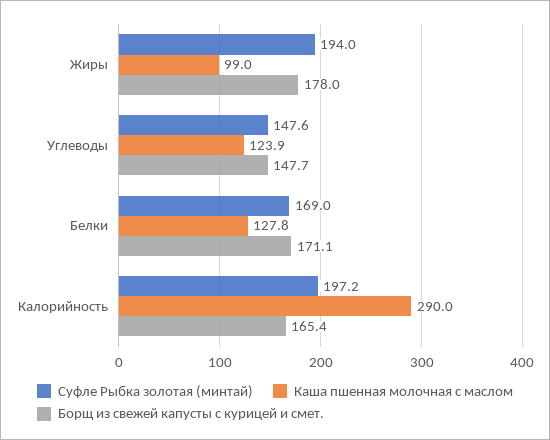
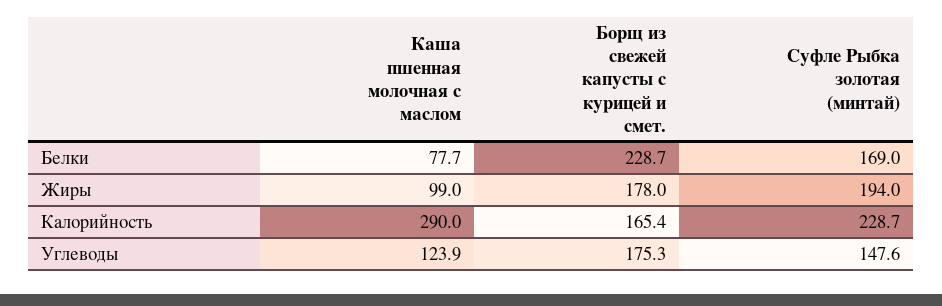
  {
    "Суфле Рыбка золотая (минтай)": {
      "Жиры": 194,
      "Углеводы": 147.6,
      "Белки": 169,
-     "Калорийность": 197.2
+     "Калорийность": 228.7
    },
    "Каша пшенная молочная с маслом": {
      "Жиры": 99,
      "Углеводы": 123.9,
-     "Белки": 127.8,
+     "Белки": 77.7,
      "Калорийность": 290
    },
    "Борщ из свежей капусты с курицей и смет.": {
      "Жиры": 178,
-     "Углеводы": 147.7,
+     "Углеводы": 175.3,
-     "Белки": 171.1,
+     "Белки": 228.7,
      "Калорийность": 165.4
    }
  }

